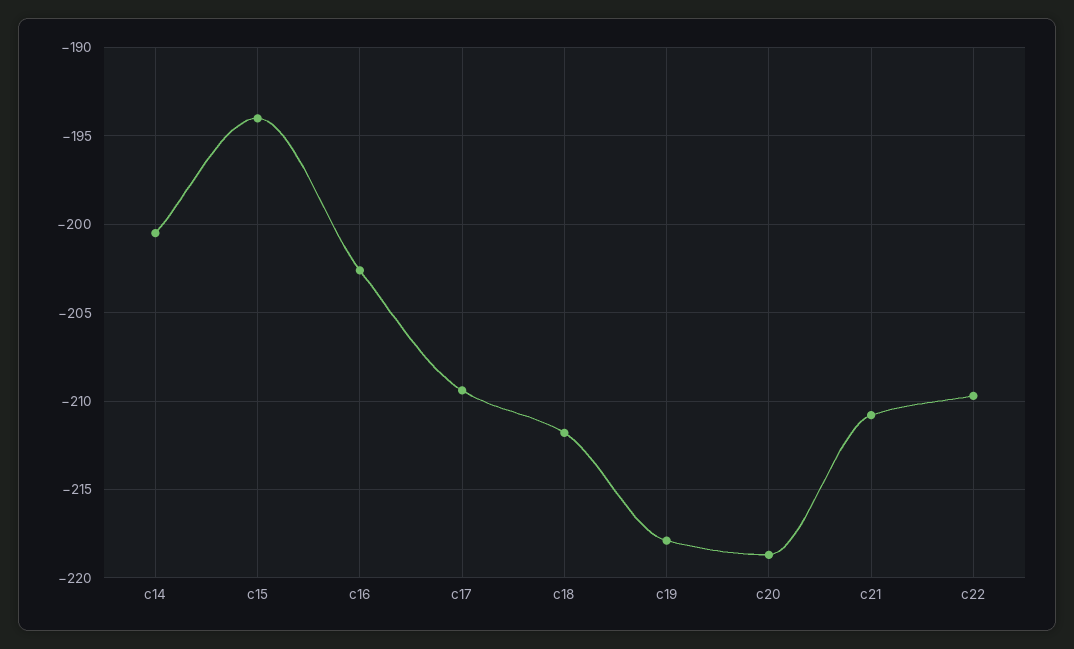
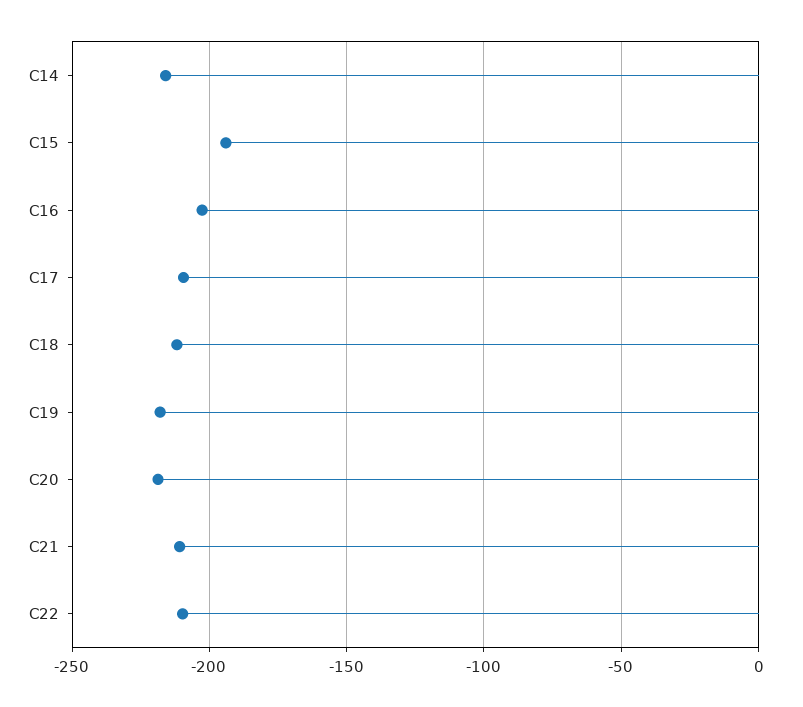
  {
-   "c14": -200.5,
+   "c14": -215,
    "c15": -194,
    "c16": -202.5,
    "c17": -209.5,
    "c18": -212,
    "c19": -218,
    "c20": -218.5,
    "c21": -211,
    "c22": -209.5
  }

